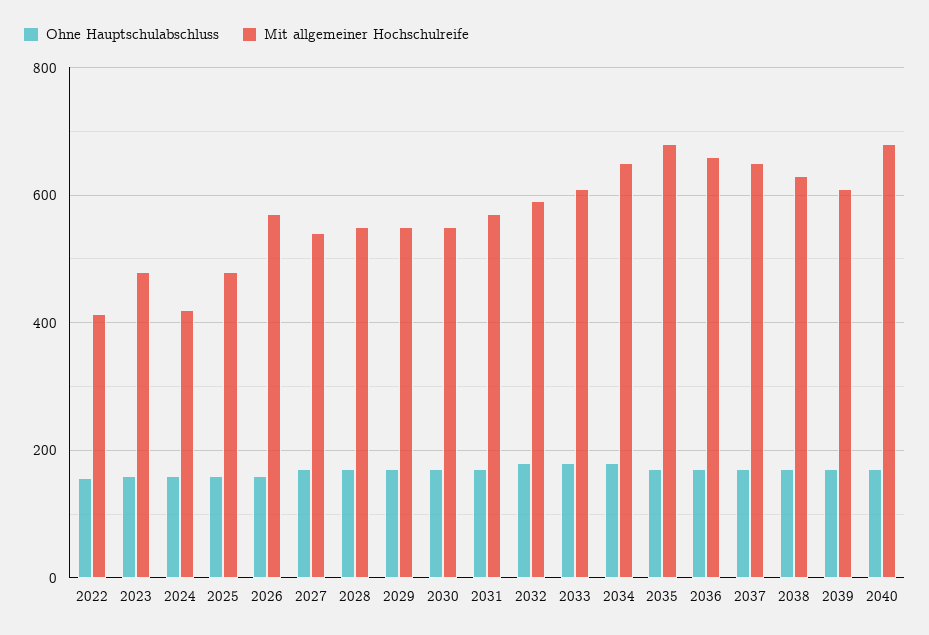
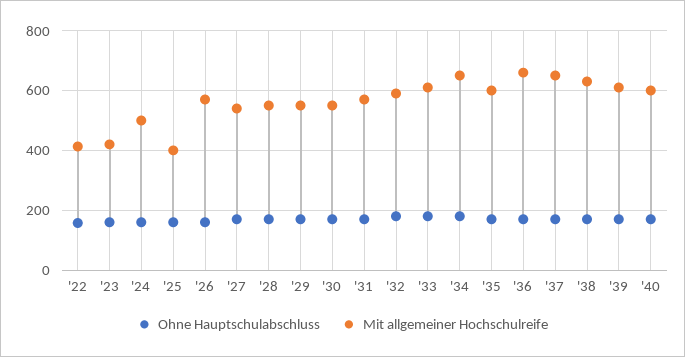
  {
    "Ohne Hauptschulabschluss": {
      "2022": 160,
      "2023": 160,
      "2024": 160,
      "2025": 160,
      "2026": 160,
      "2027": 180,
      "2028": 180,
      "2029": 180,
      "2030": 180,
      "2031": 180,
      "2032": 180,
      "2033": 180,
      "2034": 180,
      "2035": 180,
      "2036": 180,
      "2037": 180,
      "2038": 180,
      "2039": 180,
      "2040": 180
    },
    "Mit allgemeiner Hochschulreife": {
      "2022": 420,
-     "2023": 480,
+     "2023": 425,
-     "2024": 420,
+     "2024": 500,
-     "2025": 480,
+     "2025": 400,
      "2026": 580,
      "2027": 540,
      "2028": 560,
      "2029": 560,
      "2030": 560,
      "2031": 580,
      "2032": 600,
      "2033": 620,
      "2034": 660,
-     "2035": 680,
+     "2035": 600,
      "2036": 660,
      "2037": 660,
      "2038": 640,
      "2039": 620,
-     "2040": 680
+     "2040": 600
    }
  }

